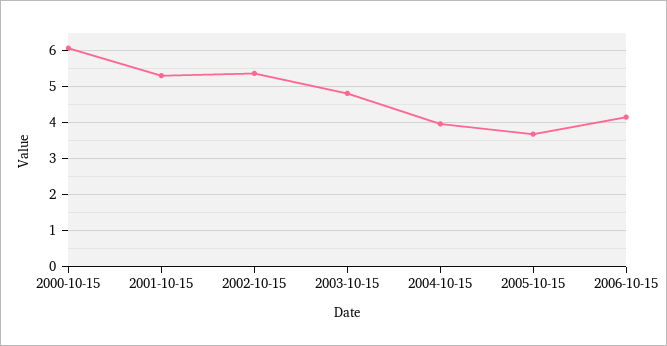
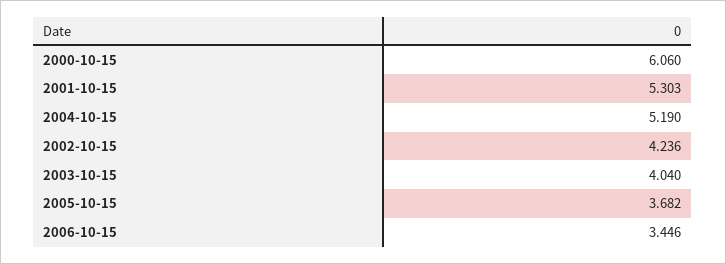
  {
    "2000-10-15": 6.06,
    "2001-10-15": 5.303,
-   "2002-10-15": 5.4,
+   "2002-10-15": 4.236,
-   "2003-10-15": 4.8,
+   "2003-10-15": 4.04,
-   "2004-10-15": 4,
+   "2004-10-15": 5.19,
    "2005-10-15": 3.682,
-   "2006-10-15": 4.2
+   "2006-10-15": 3.446
  }

